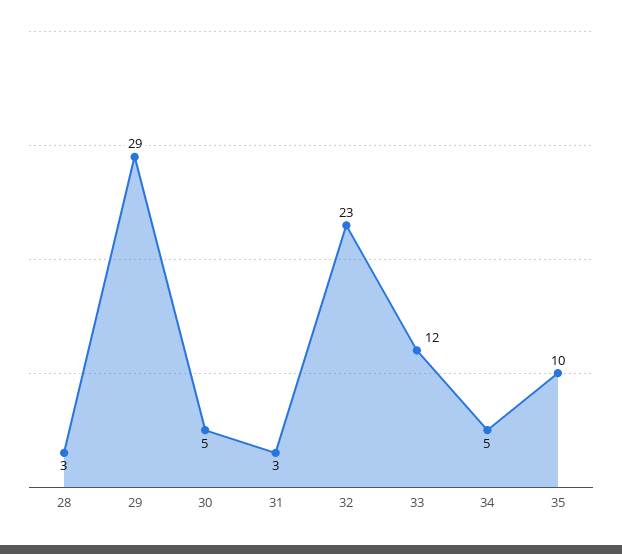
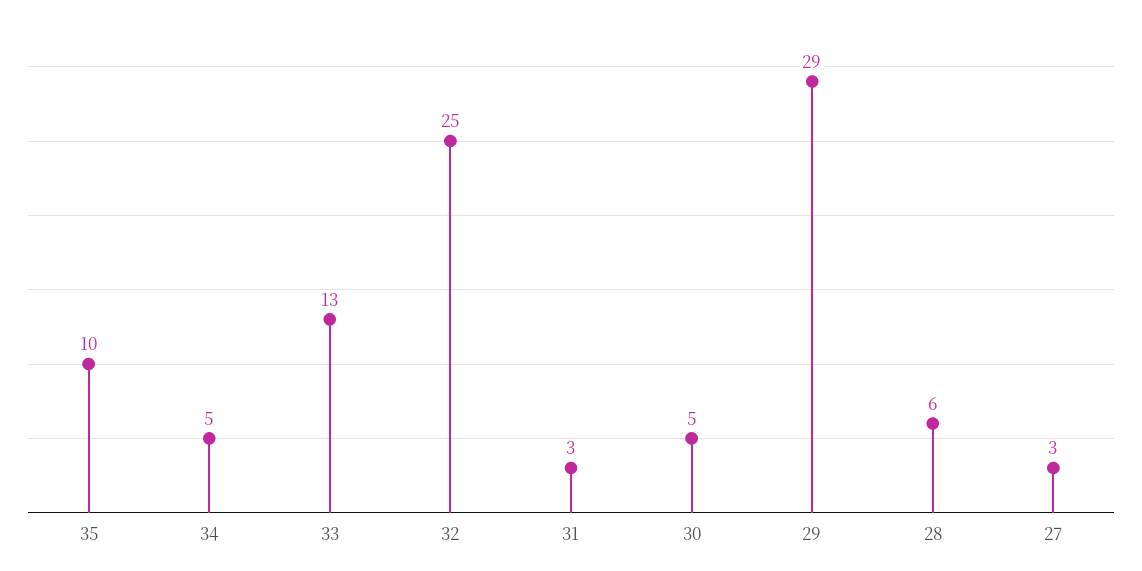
  {
-   "28": 3,
+   "28": 6,
    "29": 29,
    "30": 5,
    "31": 3,
-   "32": 23,
+   "32": 25,
-   "33": 12,
+   "33": 13,
    "34": 5,
-   "35": 10
+   "35": 10,
+   "27": 3
  }

